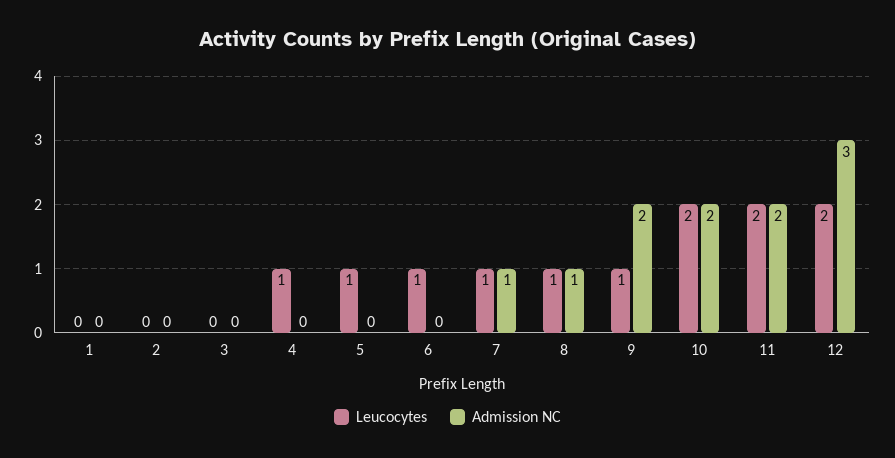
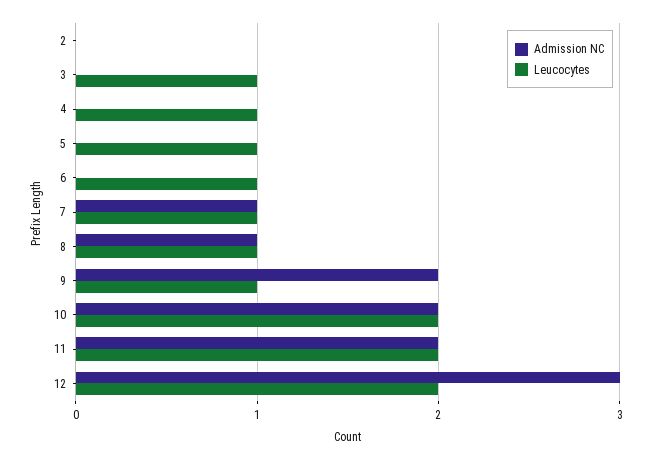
  {
    "Leucocytes": {
-     "1": 0,
      "2": 0,
-     "3": 0,
+     "3": 1,
      "4": 1,
      "5": 1,
      "6": 1,
      "7": 1,
      "8": 1,
      "9": 1,
      "10": 2,
      "11": 2,
      "12": 2
    },
    "Admission NC": {
-     "1": 0,
      "2": 0,
      "3": 0,
      "4": 0,
      "5": 0,
      "6": 0,
      "7": 1,
      "8": 1,
      "9": 2,
      "10": 2,
      "11": 2,
      "12": 3
    }
  }

